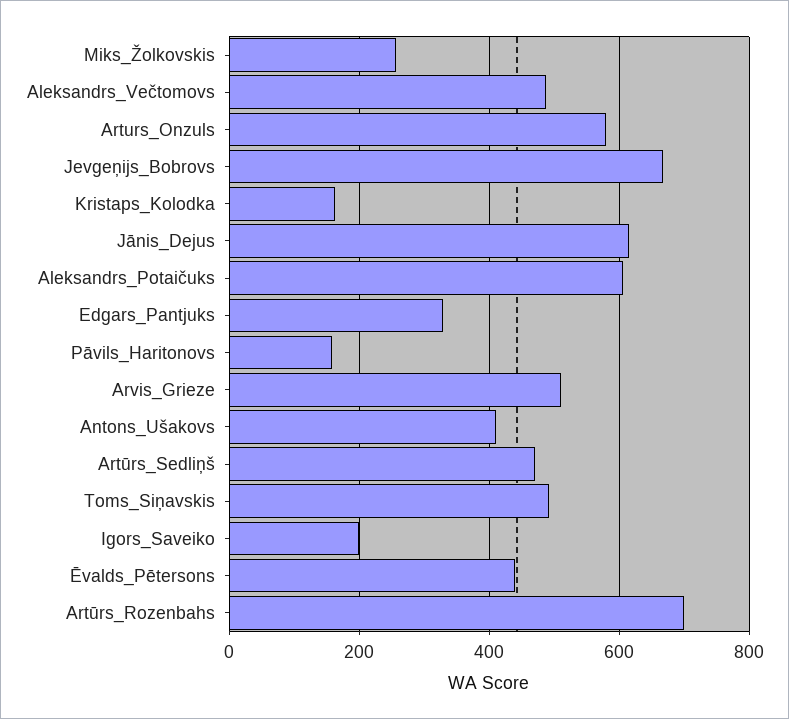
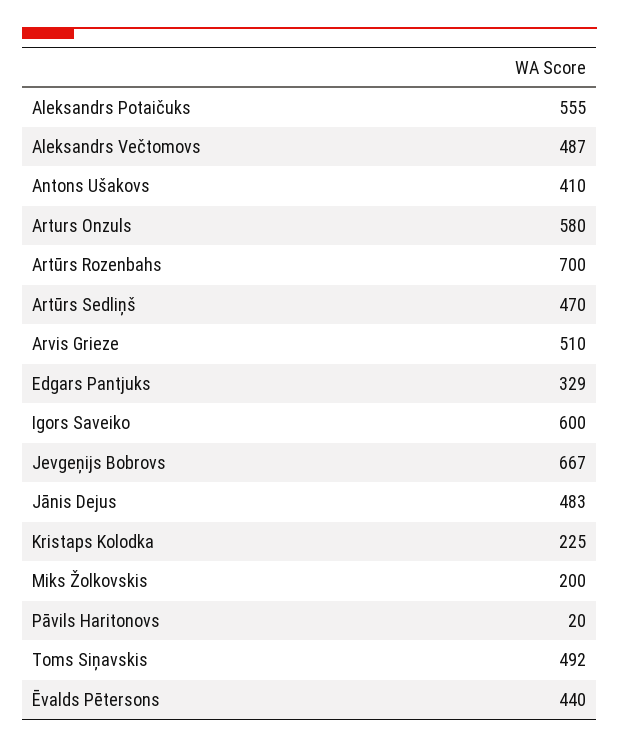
  {
-   "Miks_Žolkovskis": 260,
+   "Miks_Žolkovskis": 200,
    "Aleksandrs_Večtomovs": 487,
    "Arturs_Onzuls": 580,
    "Jevgeņijs_Bobrovs": 667,
-   "Kristaps_Kolodka": 160,
+   "Kristaps_Kolodka": 225,
-   "Jānis_Dejus": 620,
+   "Jānis_Dejus": 483,
-   "Aleksandrs_Potaičuks": 600,
+   "Aleksandrs_Potaičuks": 555,
    "Edgars_Pantjuks": 329,
-   "Pāvils_Haritonovs": 160,
+   "Pāvils_Haritonovs": 20,
    "Arvis_Grieze": 510,
    "Antons_Ušakovs": 410,
    "Artūrs_Sedliņš": 470,
    "Toms_Siņavskis": 492,
-   "Igors_Saveiko": 200,
+   "Igors_Saveiko": 600,
    "Ēvalds_Pētersons": 440,
    "Artūrs_Rozenbahs": 700
  }

